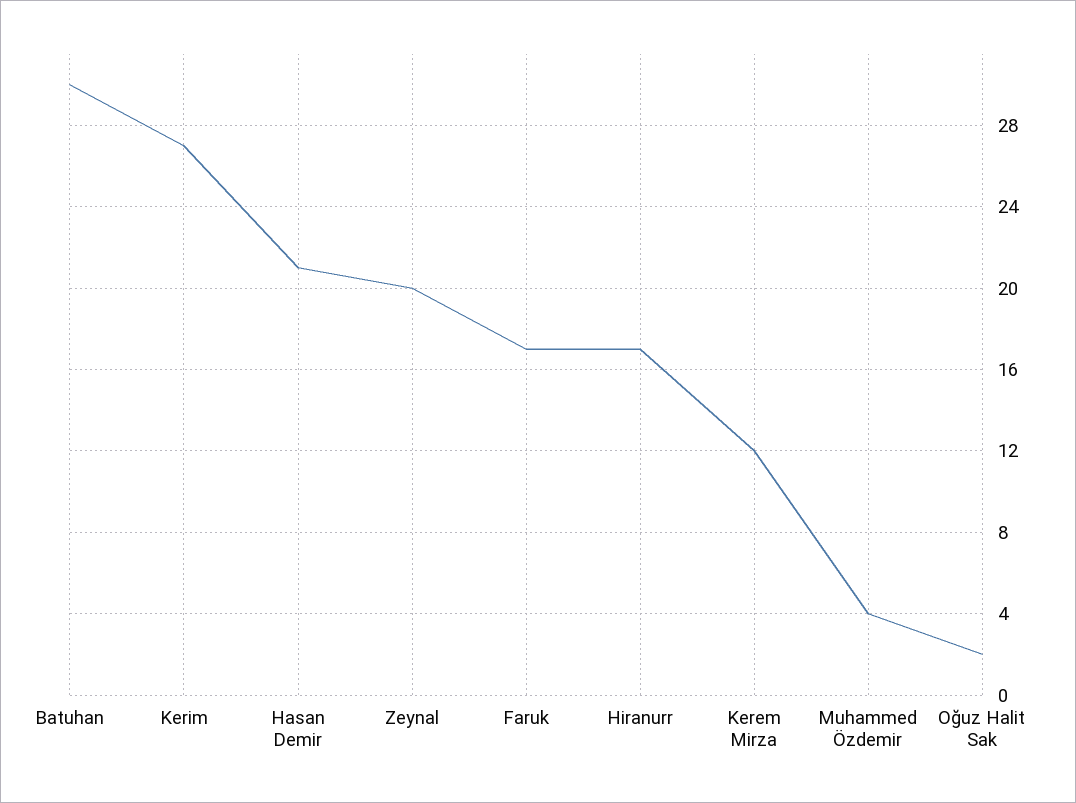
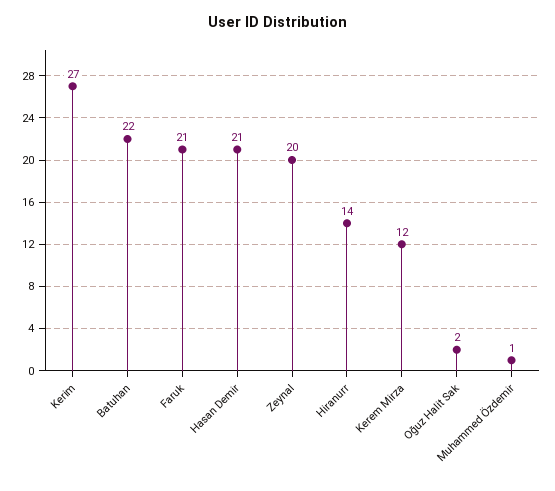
  {
-   "Batuhan": 30,
+   "Batuhan": 22,
    "Kerim": 27,
    "Hasan Demir": 21,
    "Zeynal": 20,
-   "Faruk": 17,
+   "Faruk": 21,
-   "Hiranurr": 17,
+   "Hiranurr": 14,
    "Kerem Mirza": 12,
-   "Muhammed Özdemir": 4,
+   "Muhammed Özdemir": 1,
    "Oğuz Halit Sak": 2
  }

